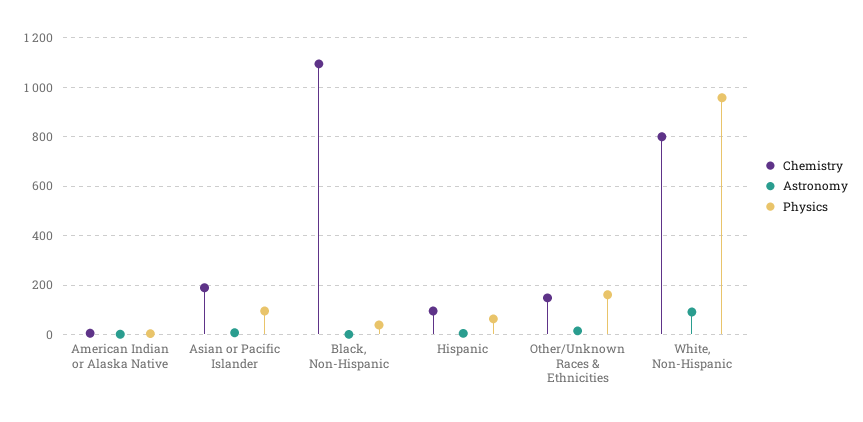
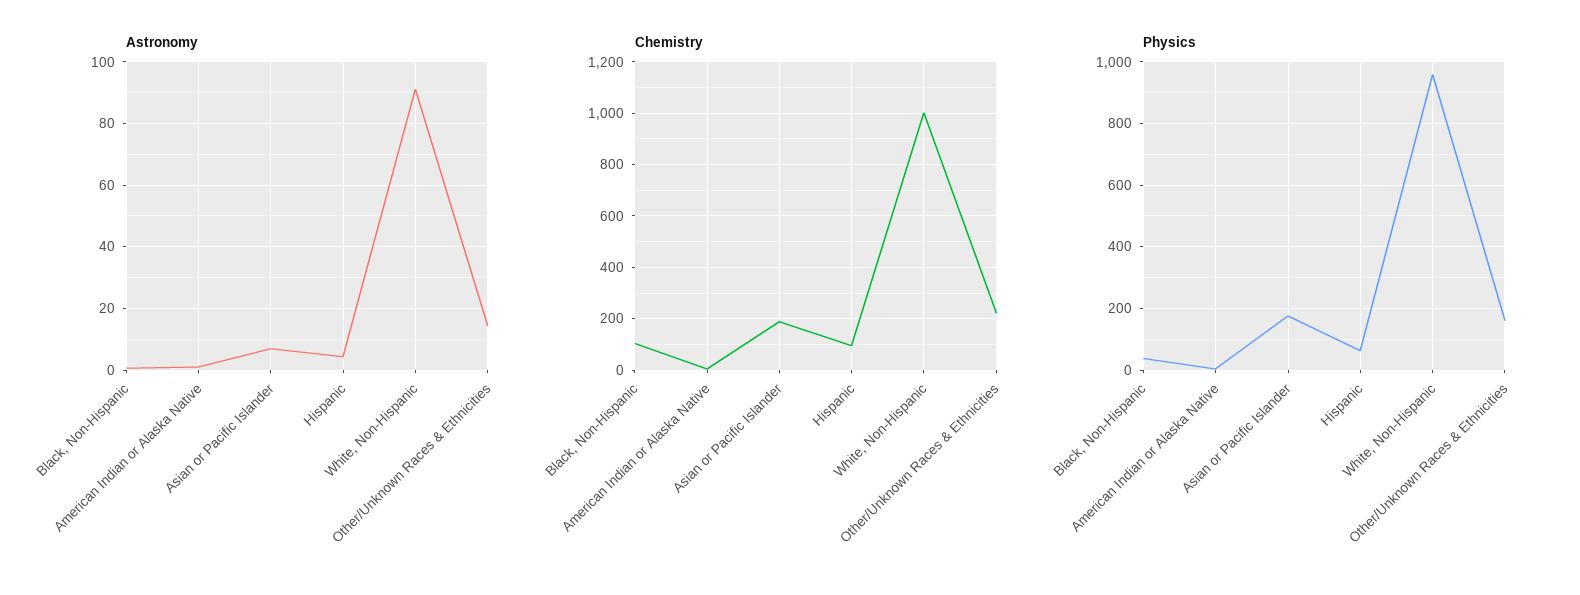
  {
    "Chemistry": {
      "American Indian or Alaska Native": 0,
      "Asian or Pacific Islander": 200,
-     "Black, Non-Hispanic": 1100,
+     "Black, Non-Hispanic": 100,
      "Hispanic": 100,
-     "Other/Unknown Races & Ethnicities": 150,
+     "Other/Unknown Races & Ethnicities": 225,
-     "White, Non-Hispanic": 800
+     "White, Non-Hispanic": 1000
    },
    "Astronomy": {
      "American Indian or Alaska Native": 2,
      "Asian or Pacific Islander": 8,
      "Black, Non-Hispanic": 0,
      "Hispanic": 4,
      "Other/Unknown Races & Ethnicities": 14,
      "White, Non-Hispanic": 92
    },
    "Physics": {
      "American Indian or Alaska Native": 0,
-     "Asian or Pacific Islander": 100,
+     "Asian or Pacific Islander": 180,
      "Black, Non-Hispanic": 40,
      "Hispanic": 60,
      "Other/Unknown Races & Ethnicities": 160,
      "White, Non-Hispanic": 960
    }
  }

